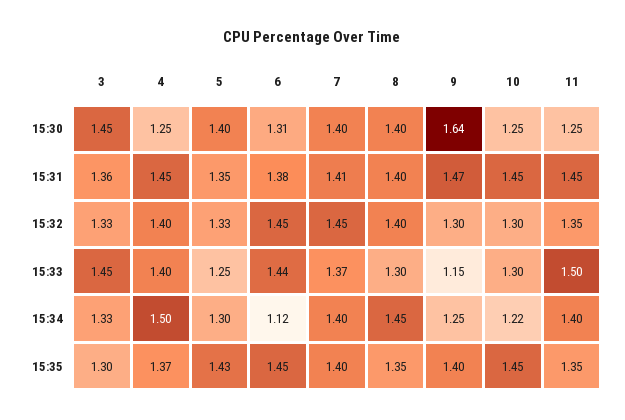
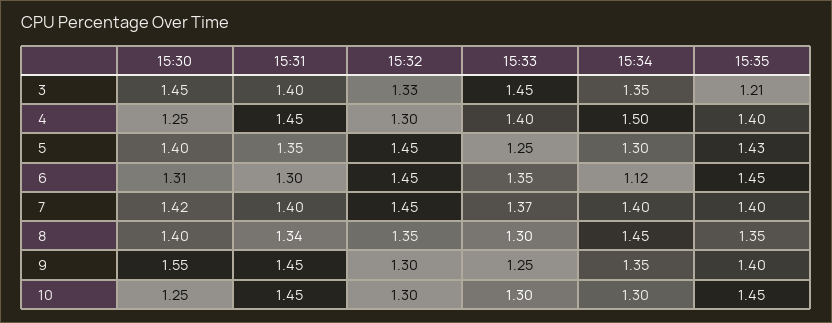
  {
    "3": {
      "15:30": 1.45,
-     "15:31": 1.36,
+     "15:31": 1.4,
      "15:32": 1.33,
      "15:33": 1.45,
-     "15:34": 1.33,
+     "15:34": 1.35,
-     "15:35": 1.3
+     "15:35": 1.21
    },
    "4": {
      "15:30": 1.25,
      "15:31": 1.45,
-     "15:32": 1.4,
+     "15:32": 1.3,
      "15:33": 1.4,
      "15:34": 1.5,
-     "15:35": 1.37
+     "15:35": 1.4
    },
    "5": {
      "15:30": 1.4,
      "15:31": 1.35,
-     "15:32": 1.33,
+     "15:32": 1.45,
      "15:33": 1.25,
      "15:34": 1.3,
      "15:35": 1.43
    },
    "6": {
      "15:30": 1.31,
-     "15:31": 1.38,
+     "15:31": 1.3,
      "15:32": 1.45,
-     "15:33": 1.44,
+     "15:33": 1.35,
      "15:34": 1.12,
      "15:35": 1.45
    },
    "7": {
-     "15:30": 1.4,
+     "15:30": 1.42,
-     "15:31": 1.41,
+     "15:31": 1.4,
      "15:32": 1.45,
      "15:33": 1.37,
      "15:34": 1.4,
      "15:35": 1.4
    },
    "8": {
      "15:30": 1.4,
-     "15:31": 1.4,
+     "15:31": 1.34,
-     "15:32": 1.4,
+     "15:32": 1.35,
      "15:33": 1.3,
      "15:34": 1.45,
      "15:35": 1.35
    },
    "9": {
-     "15:30": 1.64,
+     "15:30": 1.55,
-     "15:31": 1.47,
+     "15:31": 1.45,
      "15:32": 1.3,
-     "15:33": 1.15,
+     "15:33": 1.25,
-     "15:34": 1.25,
+     "15:34": 1.35,
      "15:35": 1.4
    },
    "10": {
      "15:30": 1.25,
      "15:31": 1.45,
      "15:32": 1.3,
      "15:33": 1.3,
-     "15:34": 1.22,
+     "15:34": 1.3,
      "15:35": 1.45
-   },
+   }
-   "11": {
-     "15:30": 1.25,
-     "15:31": 1.45,
-     "15:32": 1.35,
-     "15:33": 1.5,
-     "15:34": 1.4,
-     "15:35": 1.35
-   }
  }

